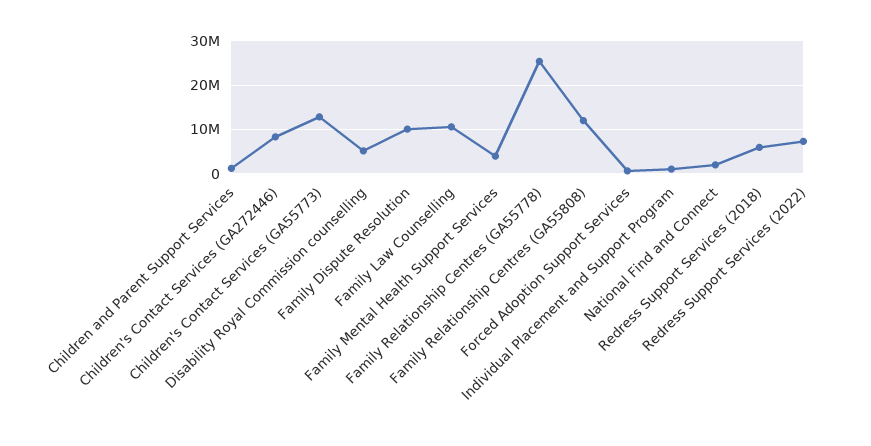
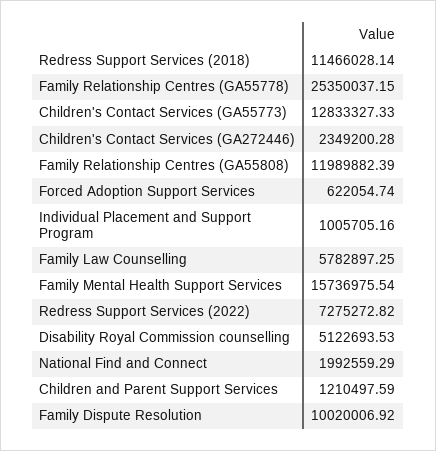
  {
    "Children and Parent Support Services": 1210497.59,
-   "Children's Contact Services (GA272446)": 8000000,
+   "Children's Contact Services (GA272446)": 2349200.28,
    "Children's Contact Services (GA55773)": 12833327.33,
    "Disability Royal Commission counselling": 5122693.53,
    "Family Dispute Resolution": 10020006.92,
-   "Family Law Counselling": 10000000,
+   "Family Law Counselling": 5782897.25,
-   "Family Mental Health Support Services": 4000000,
+   "Family Mental Health Support Services": 15736975.54,
    "Family Relationship Centres (GA55778)": 25350037.15,
    "Family Relationship Centres (GA55808)": 11989882.39,
    "Forced Adoption Support Services": 622054.74,
    "Individual Placement and Support Program": 1005705.16,
    "National Find and Connect": 1992559.29,
-   "Redress Support Services (2018)": 6000000,
+   "Redress Support Services (2018)": 11466028.14,
    "Redress Support Services (2022)": 7275272.82
  }

